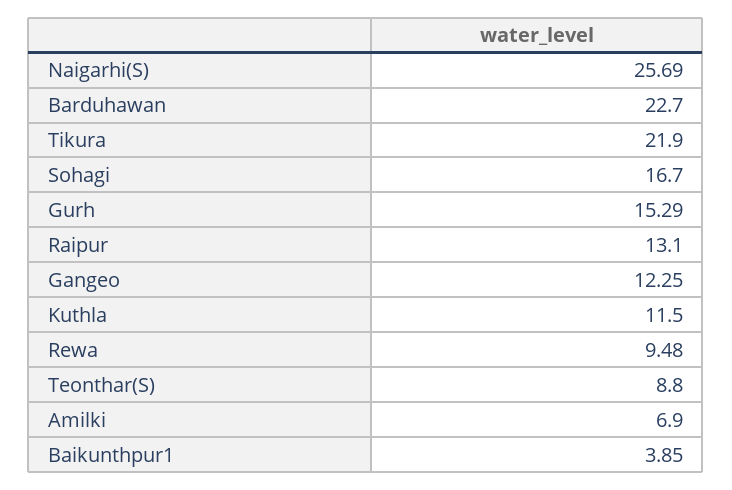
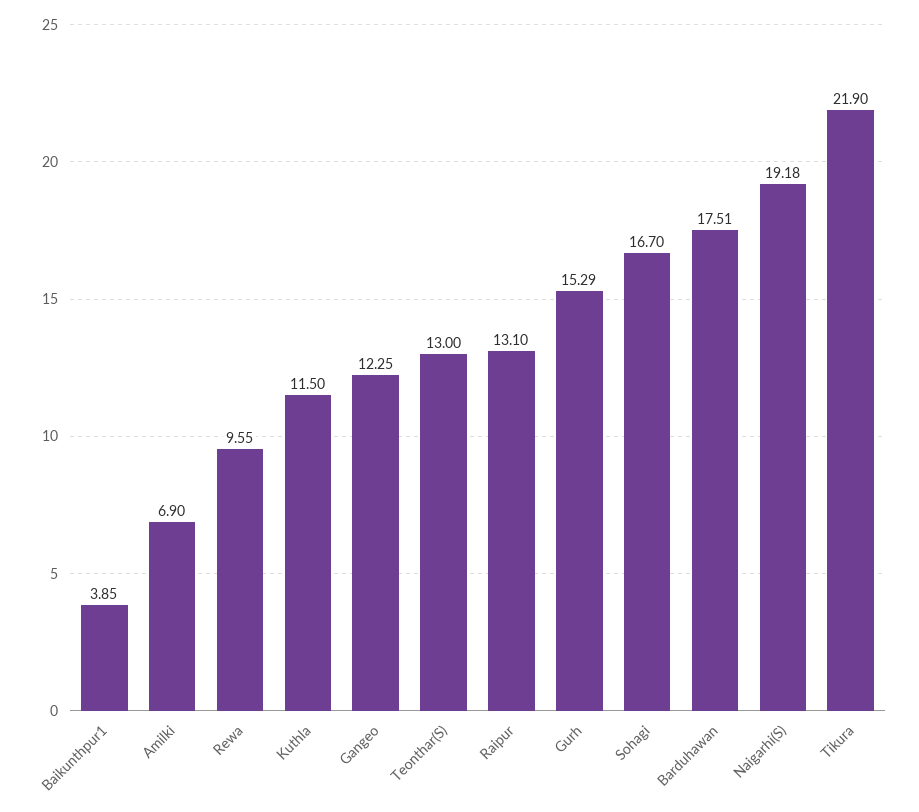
  {
-   "Naigarhi(S)": 25.69,
+   "Naigarhi(S)": 19.18,
-   "Barduhawan": 22.7,
+   "Barduhawan": 17.51,
    "Tikura": 21.9,
    "Sohagi": 16.7,
    "Gurh": 15.29,
    "Raipur": 13.1,
    "Gangeo": 12.25,
    "Kuthla": 11.5,
-   "Rewa": 9.48,
+   "Rewa": 9.55,
-   "Teonthar(S)": 8.8,
+   "Teonthar(S)": 13,
    "Amilki": 6.9,
    "Baikunthpur1": 3.85
  }

